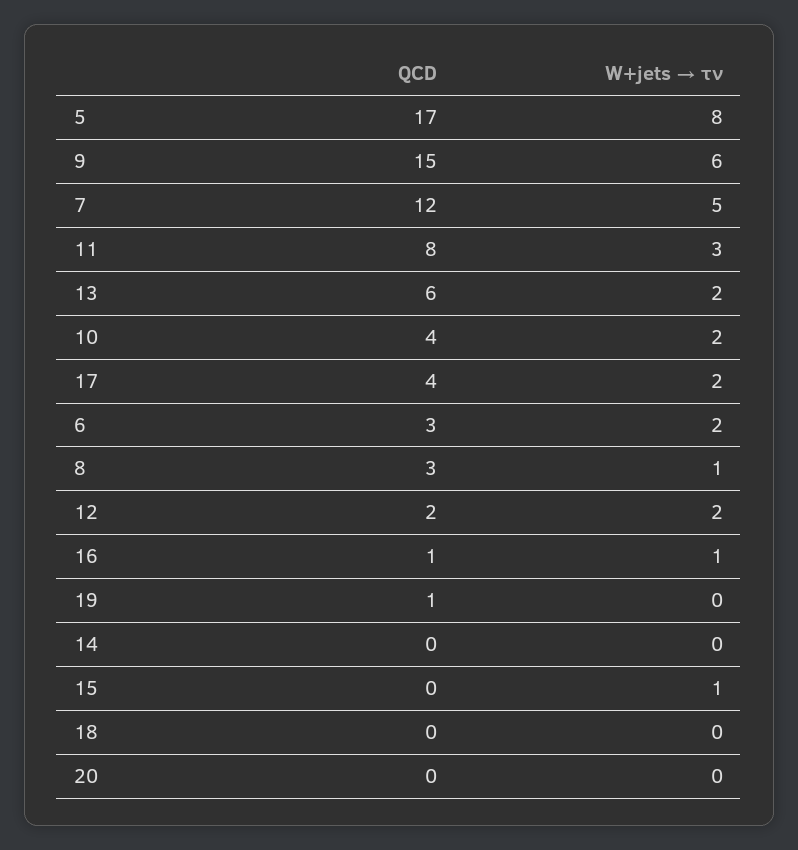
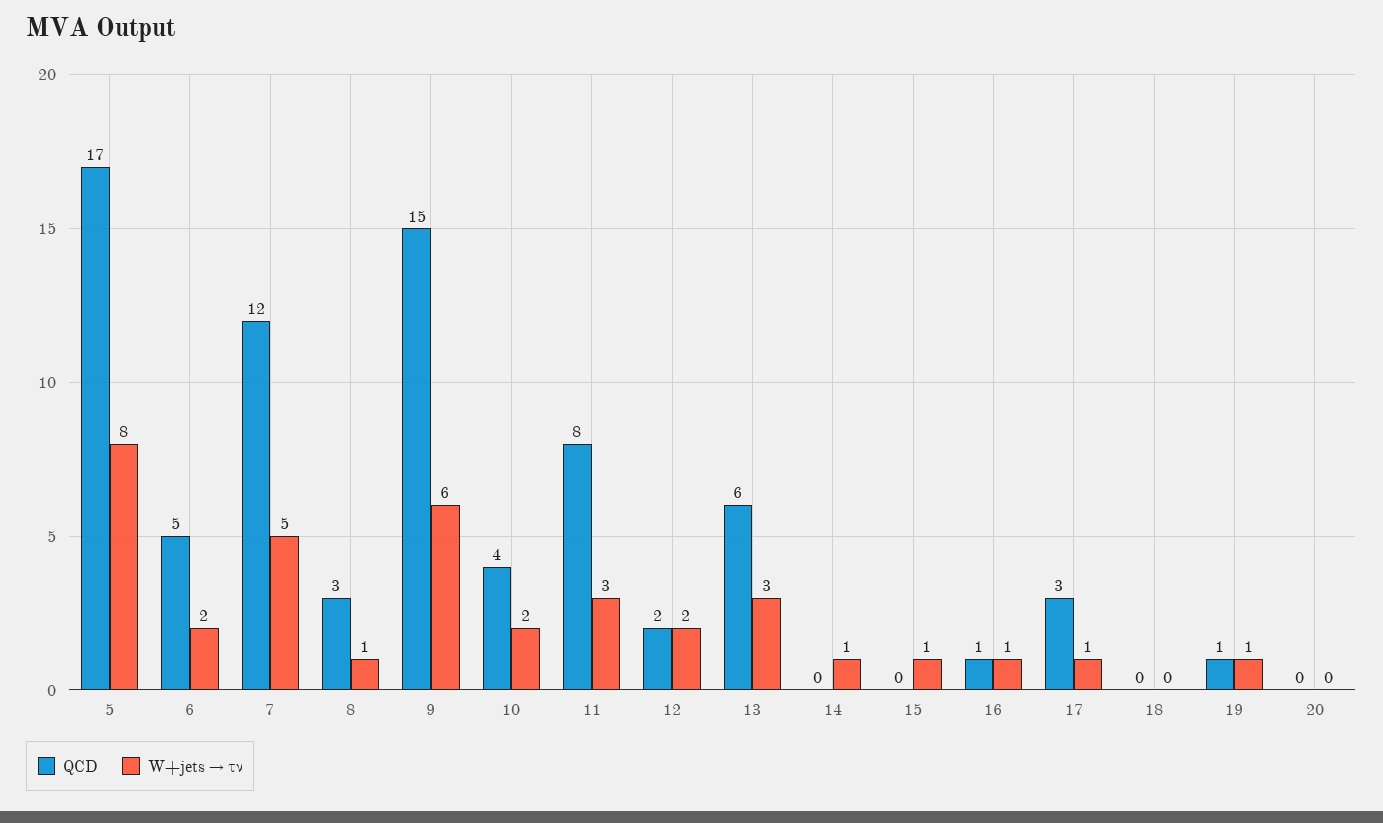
  {
    "QCD": {
      "5": 17,
      "9": 15,
      "7": 12,
      "11": 8,
      "13": 6,
      "10": 4,
-     "17": 4,
+     "17": 3,
-     "6": 3,
+     "6": 5,
      "8": 3,
      "12": 2,
      "16": 1,
      "19": 1,
      "14": 0,
      "15": 0,
      "18": 0,
      "20": 0
    },
    "W+jets → τν": {
      "5": 8,
      "9": 6,
      "7": 5,
      "11": 3,
-     "13": 2,
+     "13": 3,
      "10": 2,
-     "17": 2,
+     "17": 1,
      "6": 2,
      "8": 1,
      "12": 2,
      "16": 1,
-     "19": 0,
+     "19": 1,
-     "14": 0,
+     "14": 1,
      "15": 1,
      "18": 0,
      "20": 0
    }
  }

